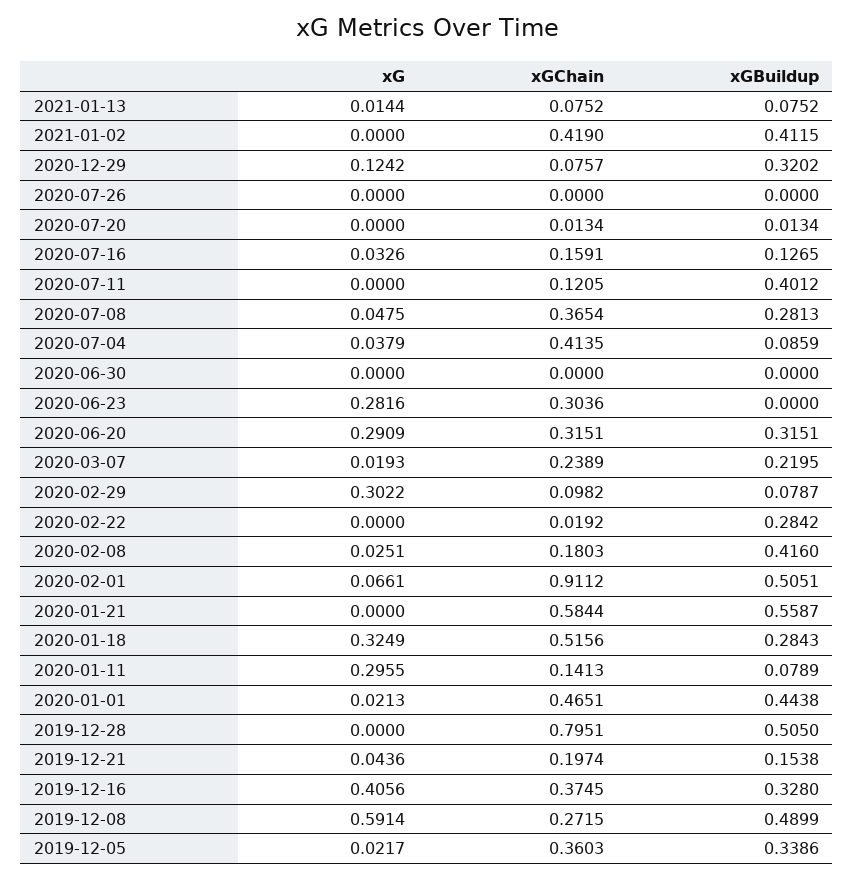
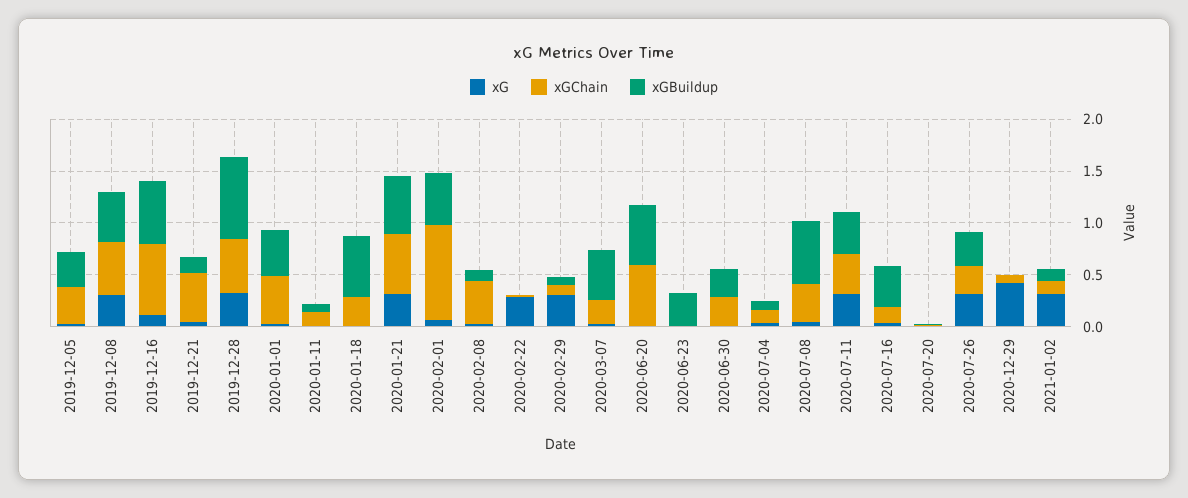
  {
    "xG": {
-     "2021-01-13": 0.0144,
-     "2021-01-02": 0,
+     "2021-01-02": 0.3,
-     "2020-12-29": 0.1242,
+     "2020-12-29": 0.4,
-     "2020-07-26": 0,
+     "2020-07-26": 0.3,
      "2020-07-20": 0,
      "2020-07-16": 0.0326,
-     "2020-07-11": 0,
+     "2020-07-11": 0.3,
      "2020-07-08": 0.0475,
      "2020-07-04": 0.0379,
      "2020-06-30": 0,
-     "2020-06-23": 0.2816,
+     "2020-06-23": 0,
-     "2020-06-20": 0.2909,
+     "2020-06-20": 0,
      "2020-03-07": 0.0193,
      "2020-02-29": 0.3022,
-     "2020-02-22": 0,
+     "2020-02-22": 0.3,
      "2020-02-08": 0.0251,
      "2020-02-01": 0.0661,
-     "2020-01-21": 0,
+     "2020-01-21": 0.3,
-     "2020-01-18": 0.3249,
+     "2020-01-18": 0,
-     "2020-01-11": 0.2955,
+     "2020-01-11": 0,
      "2020-01-01": 0.0213,
-     "2019-12-28": 0,
+     "2019-12-28": 0.3,
      "2019-12-21": 0.0436,
-     "2019-12-16": 0.4056,
+     "2019-12-16": 0.1,
-     "2019-12-08": 0.5914,
+     "2019-12-08": 0.3,
      "2019-12-05": 0.0217
    },
    "xGChain": {
-     "2021-01-13": 0.0752,
-     "2021-01-02": 0.419,
+     "2021-01-02": 0.1,
      "2020-12-29": 0.0757,
-     "2020-07-26": 0,
+     "2020-07-26": 0.3,
      "2020-07-20": 0.0134,
      "2020-07-16": 0.1591,
-     "2020-07-11": 0.1205,
+     "2020-07-11": 0.4,
      "2020-07-08": 0.3654,
-     "2020-07-04": 0.4135,
+     "2020-07-04": 0.1,
-     "2020-06-30": 0,
+     "2020-06-30": 0.3,
-     "2020-06-23": 0.3036,
+     "2020-06-23": 0,
-     "2020-06-20": 0.3151,
+     "2020-06-20": 0.6,
      "2020-03-07": 0.2389,
      "2020-02-29": 0.0982,
      "2020-02-22": 0.0192,
-     "2020-02-08": 0.1803,
+     "2020-02-08": 0.4,
      "2020-02-01": 0.9112,
      "2020-01-21": 0.5844,
-     "2020-01-18": 0.5156,
+     "2020-01-18": 0.3,
      "2020-01-11": 0.1413,
      "2020-01-01": 0.4651,
-     "2019-12-28": 0.7951,
+     "2019-12-28": 0.5,
-     "2019-12-21": 0.1974,
+     "2019-12-21": 0.5,
-     "2019-12-16": 0.3745,
+     "2019-12-16": 0.7,
-     "2019-12-08": 0.2715,
+     "2019-12-08": 0.5,
      "2019-12-05": 0.3603
    },
    "xGBuildup": {
-     "2021-01-13": 0.0752,
-     "2021-01-02": 0.4115,
+     "2021-01-02": 0.1,
-     "2020-12-29": 0.3202,
+     "2020-12-29": 0,
-     "2020-07-26": 0,
+     "2020-07-26": 0.3,
      "2020-07-20": 0.0134,
-     "2020-07-16": 0.1265,
+     "2020-07-16": 0.4,
      "2020-07-11": 0.4012,
-     "2020-07-08": 0.2813,
+     "2020-07-08": 0.6,
      "2020-07-04": 0.0859,
-     "2020-06-30": 0,
+     "2020-06-30": 0.3,
-     "2020-06-23": 0,
+     "2020-06-23": 0.3,
-     "2020-06-20": 0.3151,
+     "2020-06-20": 0.6,
-     "2020-03-07": 0.2195,
+     "2020-03-07": 0.5,
      "2020-02-29": 0.0787,
-     "2020-02-22": 0.2842,
+     "2020-02-22": 0,
-     "2020-02-08": 0.416,
+     "2020-02-08": 0.1,
      "2020-02-01": 0.5051,
      "2020-01-21": 0.5587,
-     "2020-01-18": 0.2843,
+     "2020-01-18": 0.6,
      "2020-01-11": 0.0789,
      "2020-01-01": 0.4438,
-     "2019-12-28": 0.505,
+     "2019-12-28": 0.8,
      "2019-12-21": 0.1538,
-     "2019-12-16": 0.328,
+     "2019-12-16": 0.6,
      "2019-12-08": 0.4899,
      "2019-12-05": 0.3386
    }
  }

